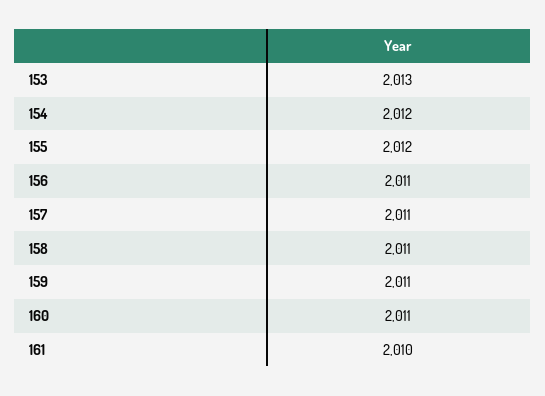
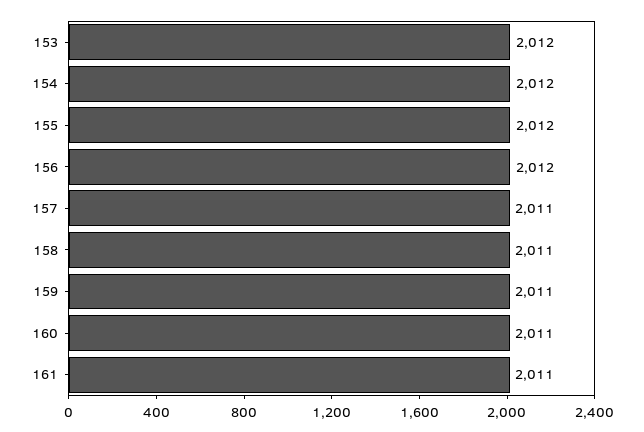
  {
-   "153": 2013,
+   "153": 2012,
    "154": 2012,
    "155": 2012,
-   "156": 2011,
+   "156": 2012,
    "157": 2011,
    "158": 2011,
    "159": 2011,
    "160": 2011,
-   "161": 2010
+   "161": 2011
  }

